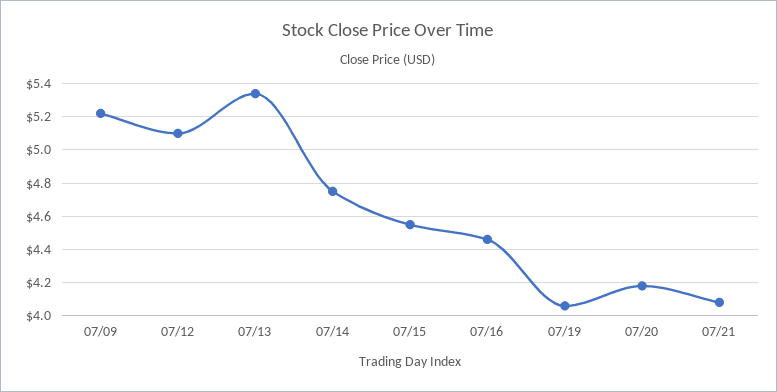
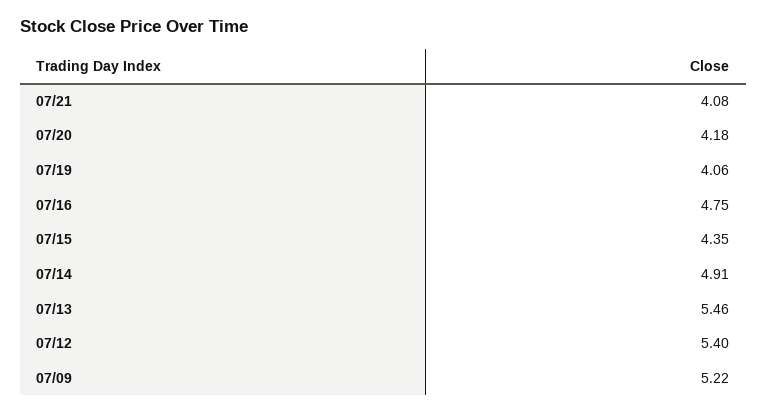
  {
    "07/09": 5.22,
-   "07/12": 5.1,
+   "07/12": 5.4,
-   "07/13": 5.35,
+   "07/13": 5.46,
-   "07/14": 4.75,
+   "07/14": 4.91,
-   "07/15": 4.55,
+   "07/15": 4.35,
-   "07/16": 4.45,
+   "07/16": 4.75,
    "07/19": 4.06,
    "07/20": 4.18,
    "07/21": 4.08
  }

